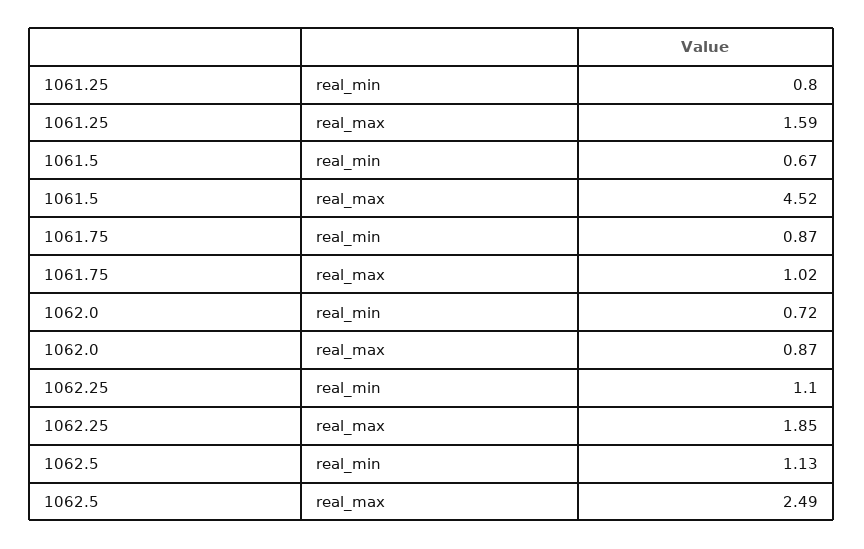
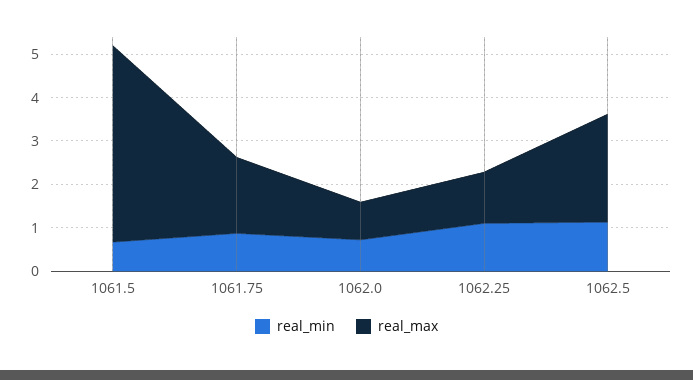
  {
    "real_min": {
-     "1061.25": 0.8,
      "1061.5": 0.67,
      "1061.75": 0.87,
      "1062.0": 0.72,
      "1062.25": 1.1,
      "1062.5": 1.13
    },
    "real_max": {
-     "1061.25": 1.59,
      "1061.5": 4.52,
-     "1061.75": 1.02,
+     "1061.75": 1.8,
      "1062.0": 0.87,
-     "1062.25": 1.85,
+     "1062.25": 1.2,
      "1062.5": 2.49
    }
  }

